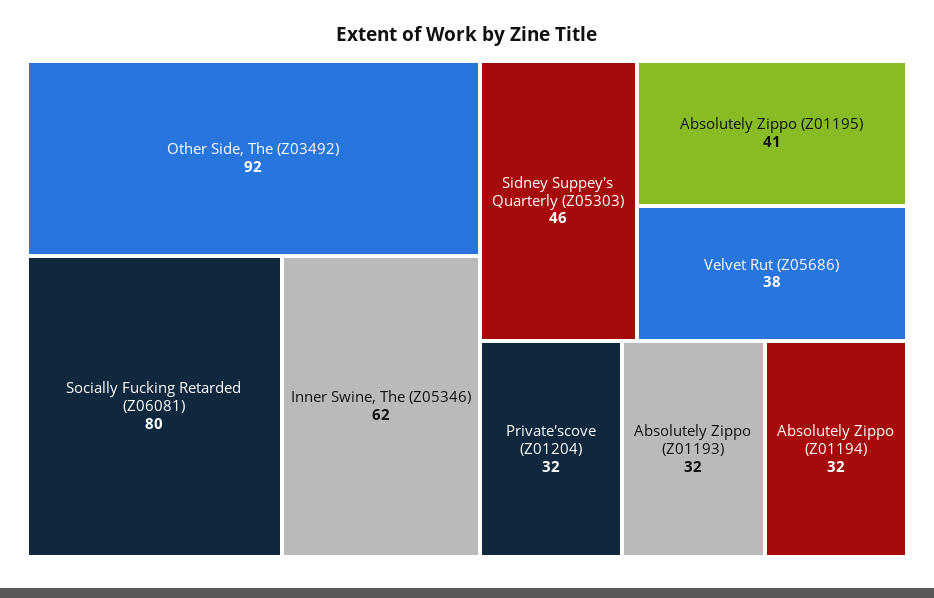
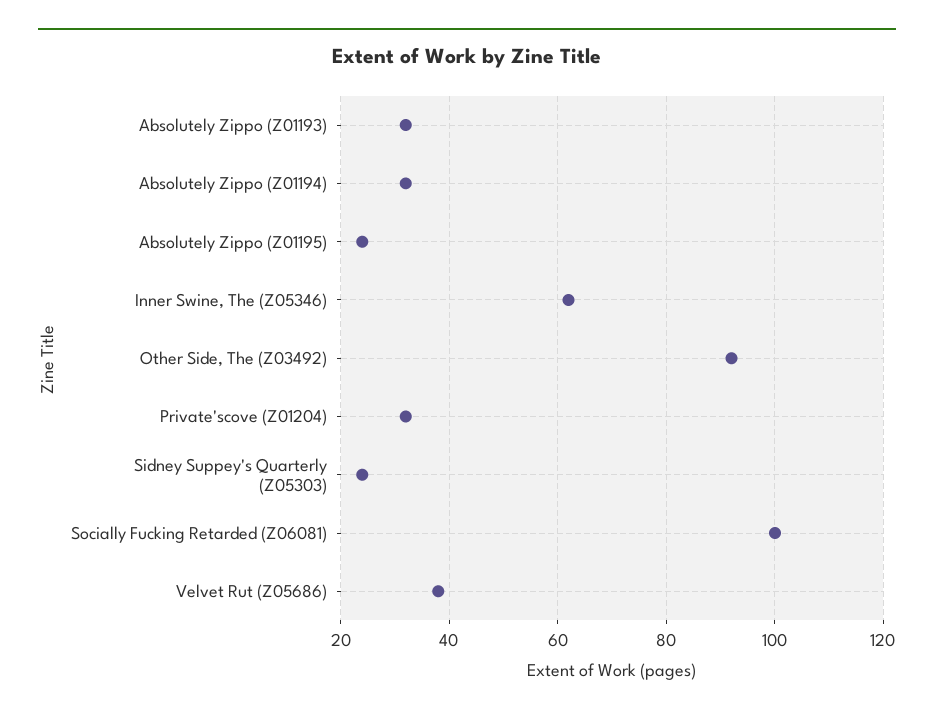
  {
    "Other Side, The (Z03492)": 92,
-   "Socially Fucking Retarded (Z06081)": 80,
+   "Socially Fucking Retarded (Z06081)": 100,
    "Inner Swine, The (Z05346)": 62,
-   "Sidney Suppey's Quarterly (Z05303)": 46,
+   "Sidney Suppey's Quarterly (Z05303)": 25,
-   "Absolutely Zippo (Z01195)": 41,
+   "Absolutely Zippo (Z01195)": 25,
    "Velvet Rut (Z05686)": 38,
    "Private'scove (Z01204)": 32,
    "Absolutely Zippo (Z01193)": 32,
    "Absolutely Zippo (Z01194)": 32
  }

